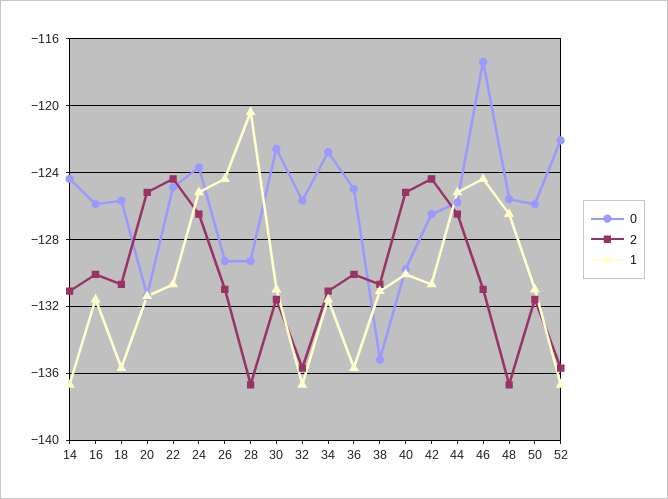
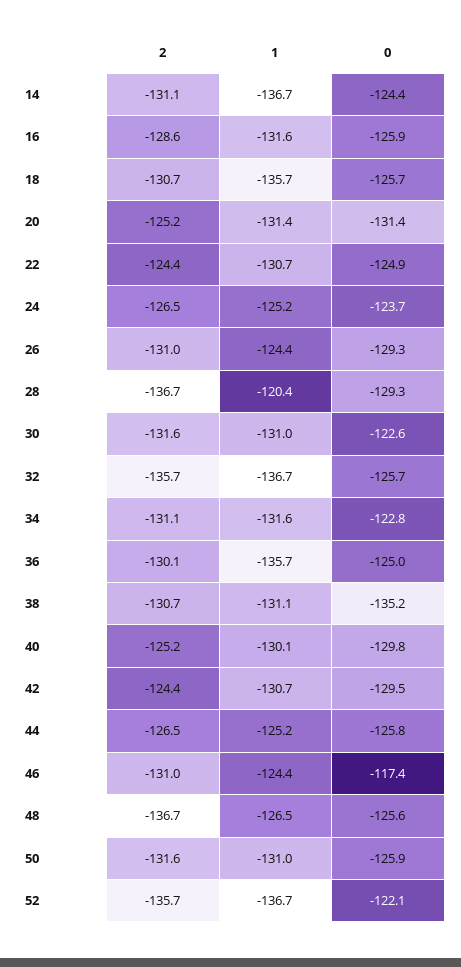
  {
    "0": {
      "14": -124.4,
      "16": -125.9,
      "18": -125.7,
      "20": -131.4,
      "22": -124.9,
      "24": -123.7,
      "26": -129.3,
      "28": -129.3,
      "30": -122.6,
      "32": -125.7,
      "34": -122.8,
      "36": -125,
      "38": -135.2,
      "40": -129.8,
-     "42": -126.5,
+     "42": -129.5,
      "44": -125.8,
      "46": -117.4,
      "48": -125.6,
      "50": -125.9,
      "52": -122.1
    },
    "2": {
      "14": -131.1,
-     "16": -130,
+     "16": -128.6,
      "18": -130.7,
      "20": -125.2,
      "22": -124.4,
      "24": -126.5,
      "26": -131,
      "28": -136.7,
      "30": -131.6,
      "32": -135.7,
      "34": -131.1,
      "36": -130.1,
      "38": -130.7,
      "40": -125.2,
      "42": -124.4,
      "44": -126.5,
      "46": -131,
      "48": -136.7,
      "50": -131.6,
      "52": -135.7
    },
    "1": {
      "14": -136.7,
      "16": -131.6,
      "18": -135.7,
      "20": -131.4,
      "22": -130.7,
      "24": -125.2,
      "26": -124.4,
      "28": -120.4,
      "30": -131,
      "32": -136.7,
      "34": -131.6,
      "36": -135.7,
      "38": -131.1,
      "40": -130.1,
      "42": -130.7,
      "44": -125.2,
      "46": -124.4,
      "48": -126.5,
      "50": -131,
      "52": -136.7
    }
  }

